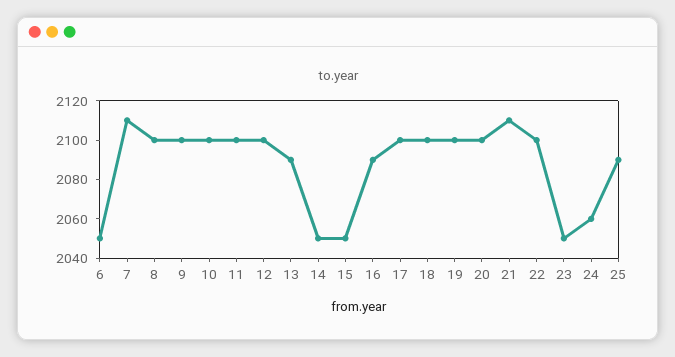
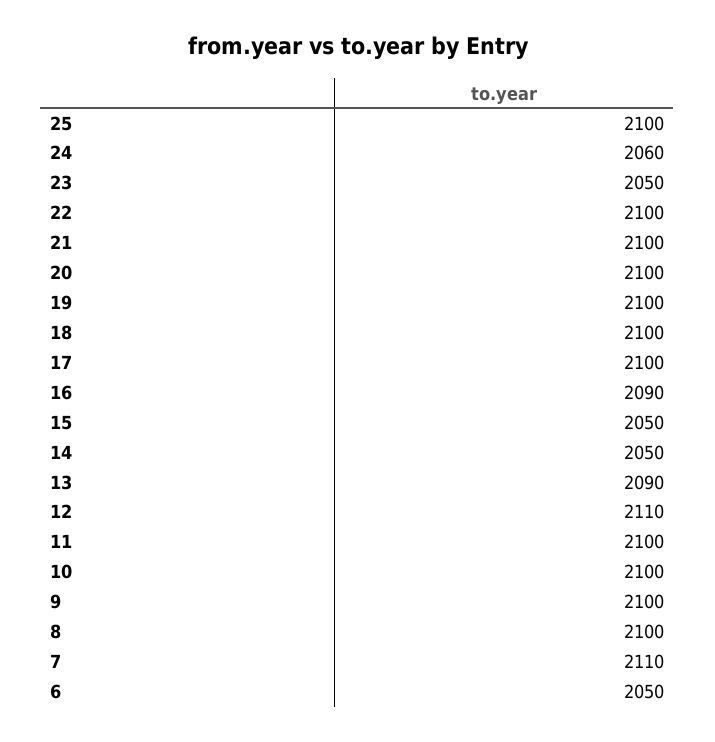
  {
    "6": 2050,
    "7": 2110,
    "8": 2100,
    "9": 2100,
    "10": 2100,
    "11": 2100,
-   "12": 2100,
+   "12": 2110,
    "13": 2090,
    "14": 2050,
    "15": 2050,
    "16": 2090,
    "17": 2100,
    "18": 2100,
    "19": 2100,
    "20": 2100,
-   "21": 2110,
+   "21": 2100,
    "22": 2100,
    "23": 2050,
    "24": 2060,
-   "25": 2090
+   "25": 2100
  }

